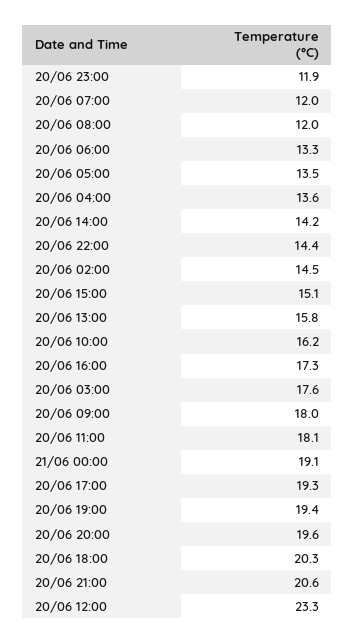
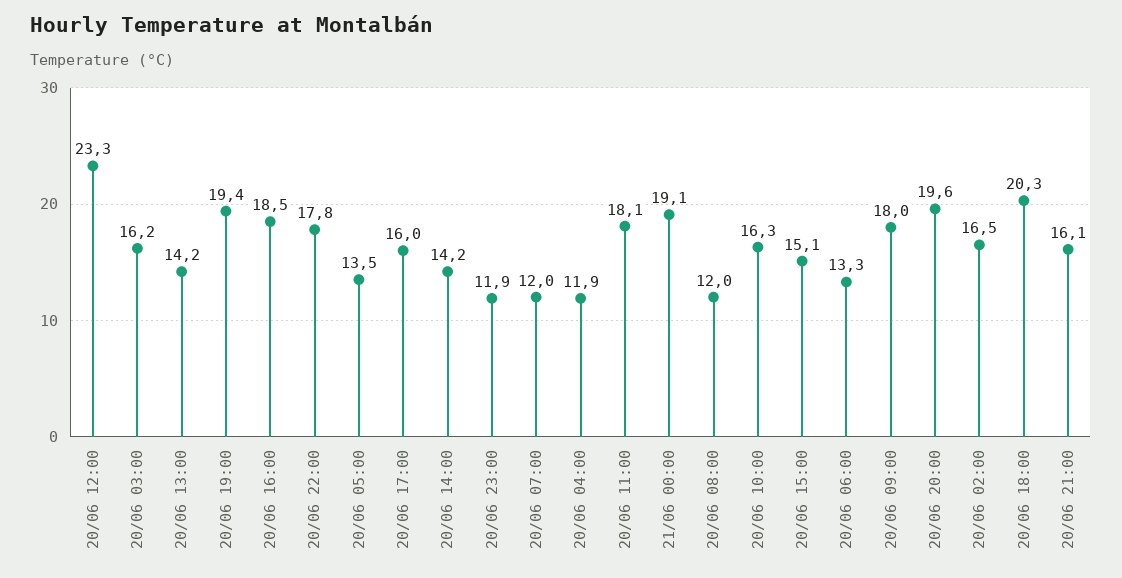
  {
    "20/06 23:00": 11.9,
    "20/06 07:00": 12,
    "20/06 08:00": 12,
    "20/06 06:00": 13.3,
    "20/06 05:00": 13.5,
-   "20/06 04:00": 13.6,
+   "20/06 04:00": 11.9,
    "20/06 14:00": 14.2,
-   "20/06 22:00": 14.4,
+   "20/06 22:00": 17.8,
-   "20/06 02:00": 14.5,
+   "20/06 02:00": 16.5,
    "20/06 15:00": 15.1,
-   "20/06 13:00": 15.8,
+   "20/06 13:00": 14.2,
-   "20/06 10:00": 16.2,
+   "20/06 10:00": 16.3,
-   "20/06 16:00": 17.3,
+   "20/06 16:00": 18.5,
-   "20/06 03:00": 17.6,
+   "20/06 03:00": 16.2,
    "20/06 09:00": 18,
    "20/06 11:00": 18.1,
    "21/06 00:00": 19.1,
-   "20/06 17:00": 19.3,
+   "20/06 17:00": 16,
    "20/06 19:00": 19.4,
    "20/06 20:00": 19.6,
    "20/06 18:00": 20.3,
-   "20/06 21:00": 20.6,
+   "20/06 21:00": 16.1,
    "20/06 12:00": 23.3
  }

